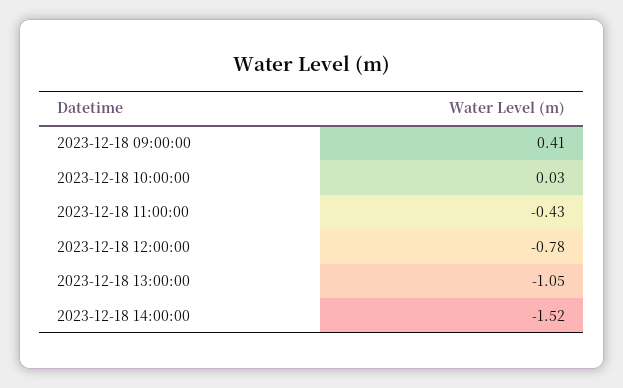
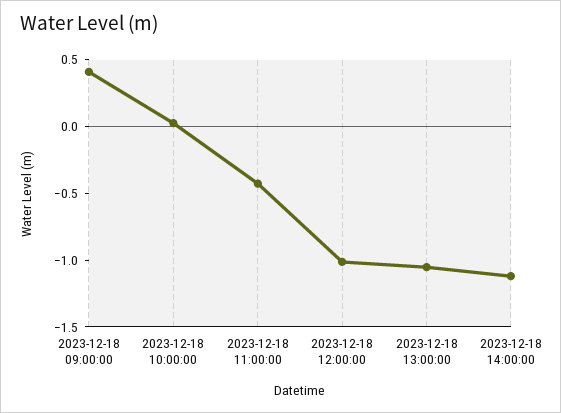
  {
    "2023-12-18 09:00:00": 0.41,
    "2023-12-18 10:00:00": 0.03,
    "2023-12-18 11:00:00": -0.43,
-   "2023-12-18 12:00:00": -0.78,
+   "2023-12-18 12:00:00": -1,
    "2023-12-18 13:00:00": -1.05,
-   "2023-12-18 14:00:00": -1.52
+   "2023-12-18 14:00:00": -1.1
  }

